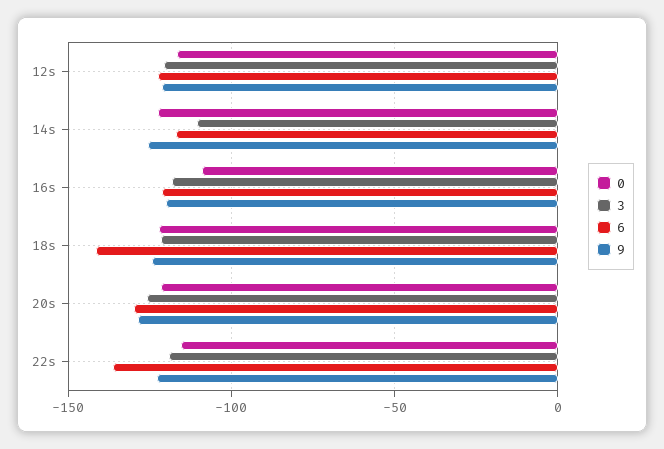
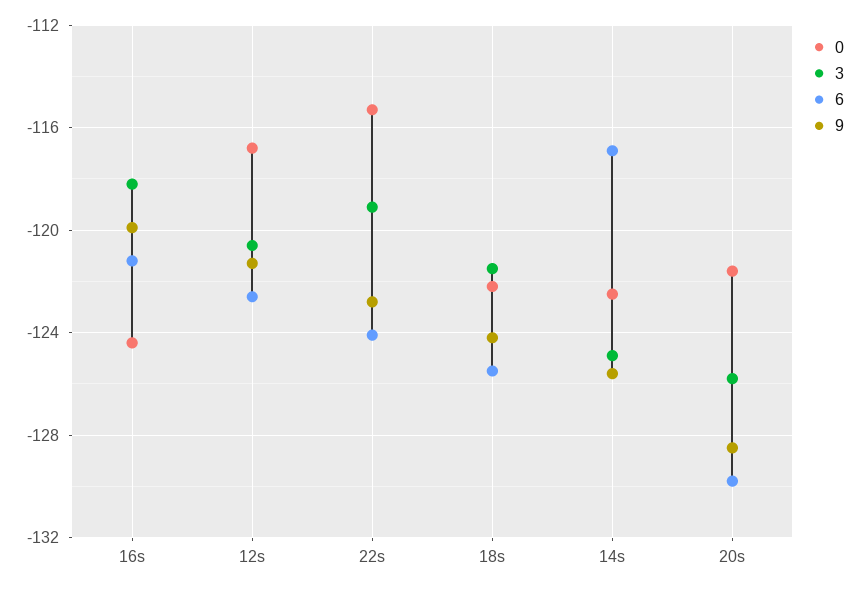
  {
    "0": {
      "12s": -117,
      "14s": -122.5,
-     "16s": -110,
+     "16s": -124.5,
      "18s": -122,
      "20s": -121.5,
      "22s": -115.5
    },
    "3": {
      "12s": -120.5,
-     "14s": -110,
+     "14s": -125,
      "16s": -118,
      "18s": -121.5,
      "20s": -126,
      "22s": -119
    },
    "6": {
      "12s": -122.5,
      "14s": -117,
      "16s": -121,
-     "18s": -140,
+     "18s": -125.5,
      "20s": -130,
-     "22s": -135
+     "22s": -124
    },
    "9": {
      "12s": -121.5,
      "14s": -125.5,
      "16s": -120,
      "18s": -124,
      "20s": -128.5,
      "22s": -123
    }
  }

